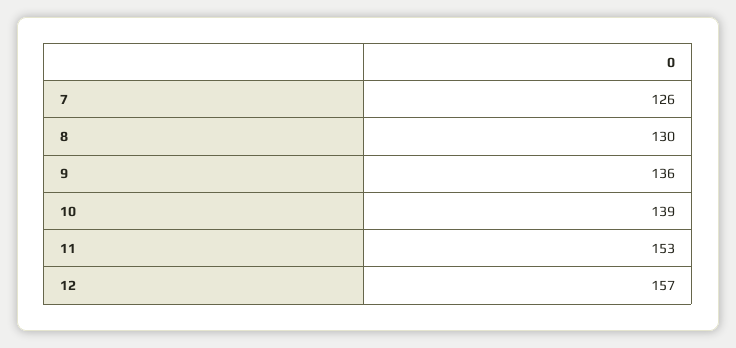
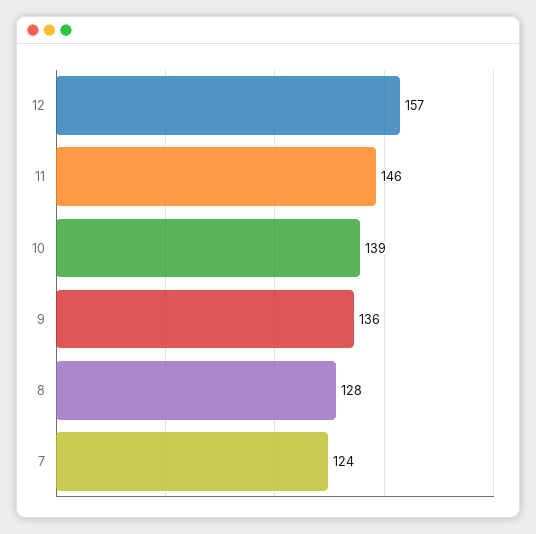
  {
-   "7": 126,
+   "7": 124,
-   "8": 130,
+   "8": 128,
    "9": 136,
    "10": 139,
-   "11": 153,
+   "11": 146,
    "12": 157
  }

